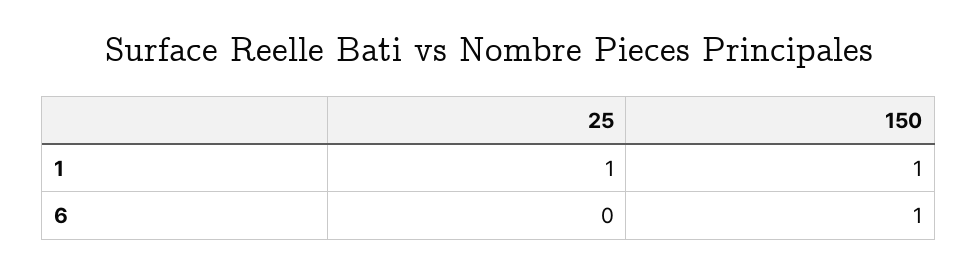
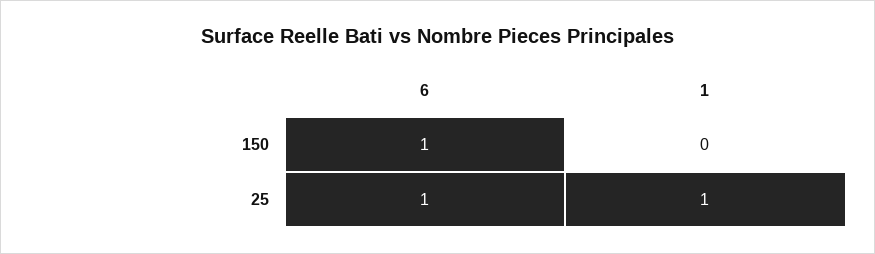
  {
    "25": {
      "1": 1,
-     "6": 0
+     "6": 1
    },
    "150": {
-     "1": 1,
+     "1": 0,
      "6": 1
    }
  }

